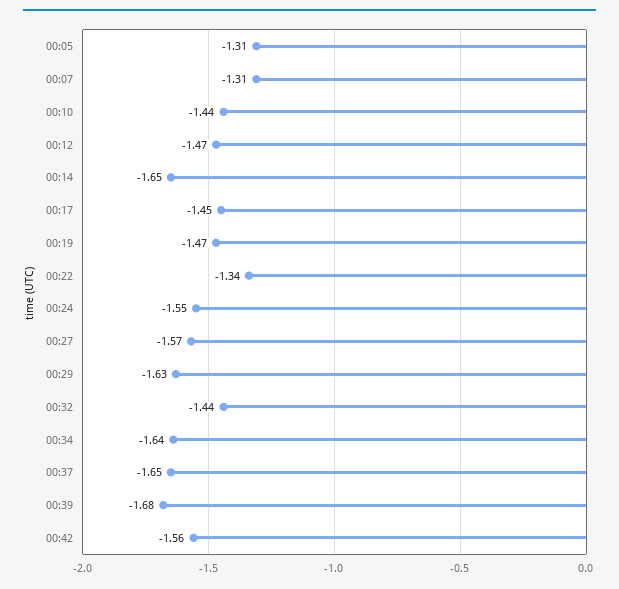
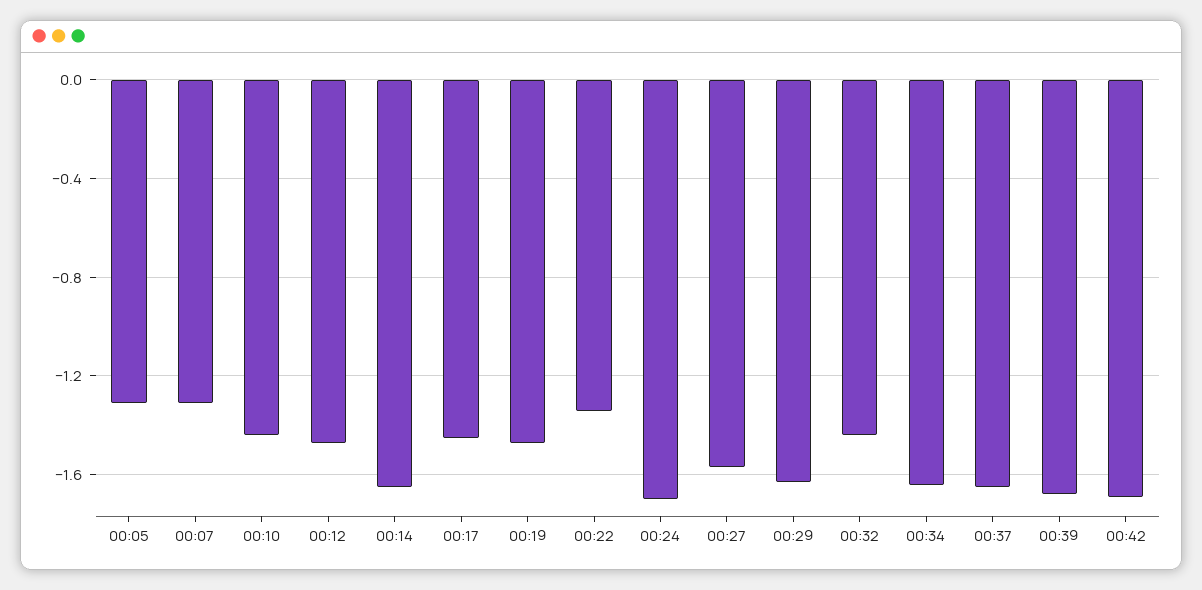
  {
    "00:05": -1.31,
    "00:07": -1.31,
    "00:10": -1.44,
    "00:12": -1.47,
    "00:14": -1.65,
    "00:17": -1.45,
    "00:19": -1.47,
    "00:22": -1.34,
-   "00:24": -1.55,
+   "00:24": -1.7,
    "00:27": -1.57,
    "00:29": -1.63,
    "00:32": -1.44,
    "00:34": -1.64,
    "00:37": -1.65,
    "00:39": -1.68,
-   "00:42": -1.56
+   "00:42": -1.7
  }

